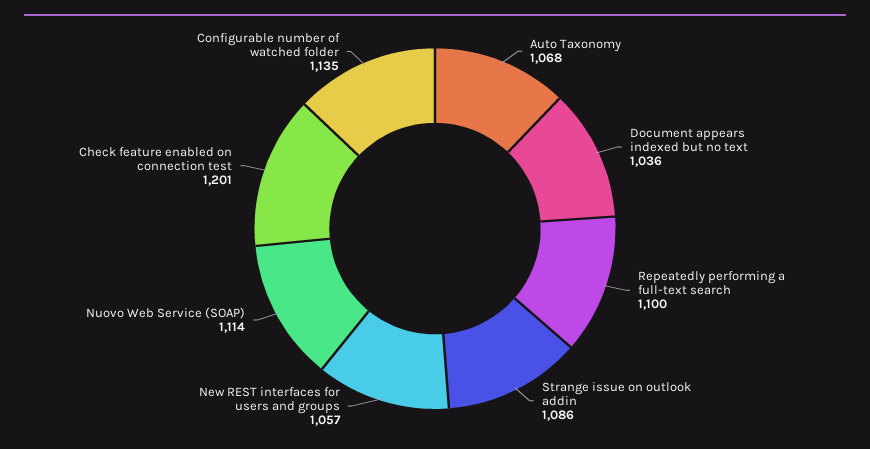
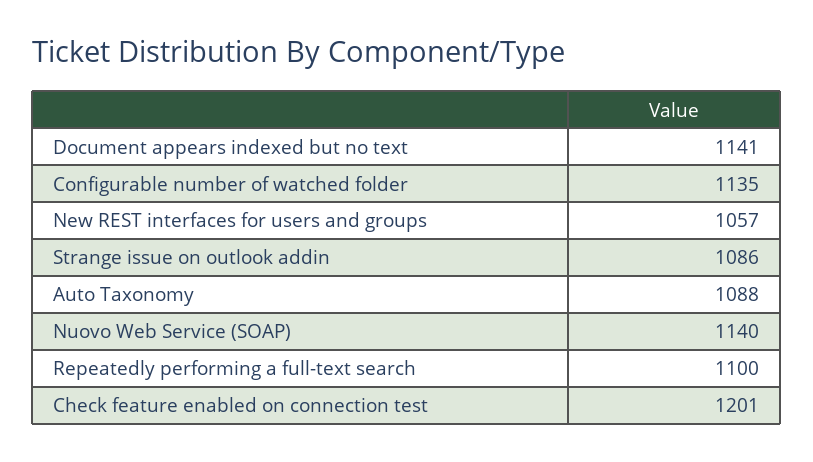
  {
-   "Auto Taxonomy": 1068,
+   "Auto Taxonomy": 1088,
-   "Document appears indexed but no text": 1036,
+   "Document appears indexed but no text": 1141,
    "Repeatedly performing a full-text search": 1100,
    "Strange issue on outlook addin": 1086,
    "New REST interfaces for users and groups": 1057,
-   "Nuovo Web Service (SOAP)": 1114,
+   "Nuovo Web Service (SOAP)": 1140,
    "Check feature enabled on connection test": 1201,
    "Configurable number of watched folder": 1135
  }

